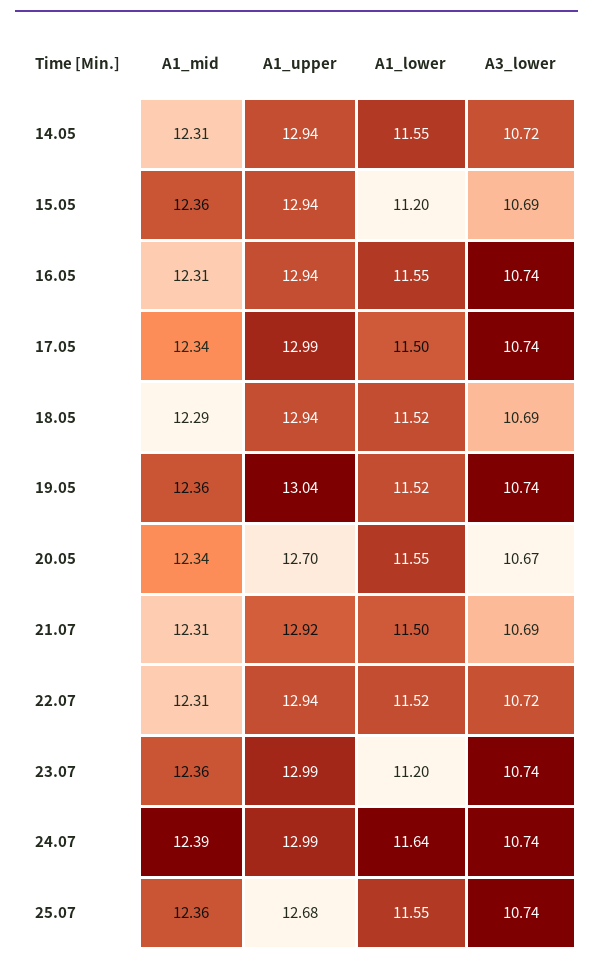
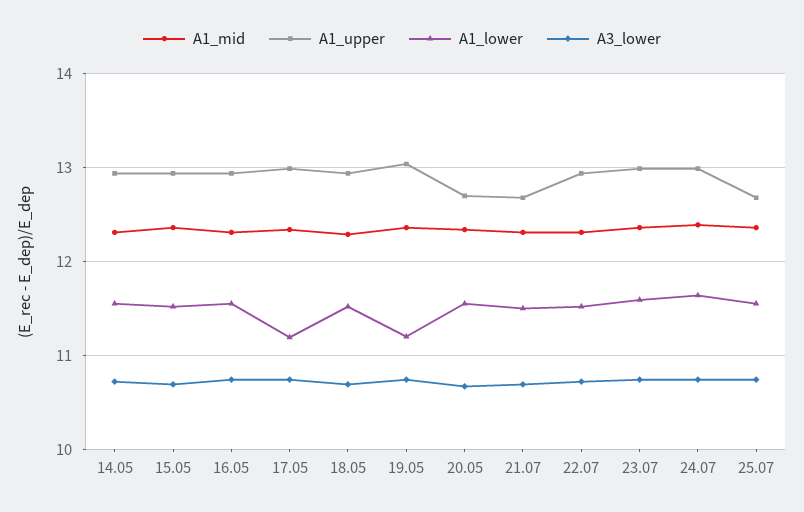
  {
    "A1_mid": {
      "14.05": 12.31,
      "15.05": 12.36,
      "16.05": 12.31,
      "17.05": 12.34,
      "18.05": 12.29,
      "19.05": 12.36,
      "20.05": 12.34,
      "21.07": 12.31,
      "22.07": 12.31,
      "23.07": 12.36,
      "24.07": 12.39,
      "25.07": 12.36
    },
    "A1_upper": {
      "14.05": 12.94,
      "15.05": 12.94,
      "16.05": 12.94,
      "17.05": 12.99,
      "18.05": 12.94,
      "19.05": 13.04,
      "20.05": 12.7,
-     "21.07": 12.92,
+     "21.07": 12.7,
      "22.07": 12.94,
      "23.07": 12.99,
      "24.07": 12.99,
      "25.07": 12.68
    },
    "A1_lower": {
      "14.05": 11.55,
-     "15.05": 11.2,
+     "15.05": 11.5,
      "16.05": 11.55,
-     "17.05": 11.5,
+     "17.05": 11.2,
      "18.05": 11.52,
-     "19.05": 11.52,
+     "19.05": 11.2,
      "20.05": 11.55,
      "21.07": 11.5,
      "22.07": 11.52,
-     "23.07": 11.2,
+     "23.07": 11.6,
      "24.07": 11.64,
      "25.07": 11.55
    },
    "A3_lower": {
      "14.05": 10.72,
      "15.05": 10.69,
      "16.05": 10.74,
      "17.05": 10.74,
      "18.05": 10.69,
      "19.05": 10.74,
      "20.05": 10.67,
      "21.07": 10.69,
      "22.07": 10.72,
      "23.07": 10.74,
      "24.07": 10.74,
      "25.07": 10.74
    }
  }

